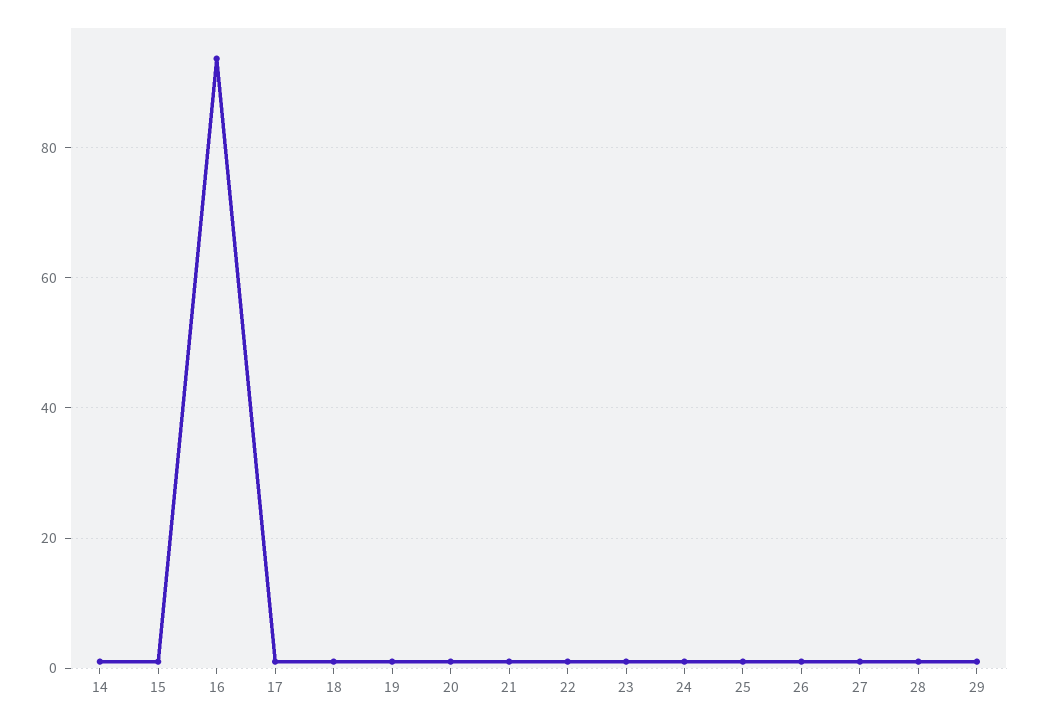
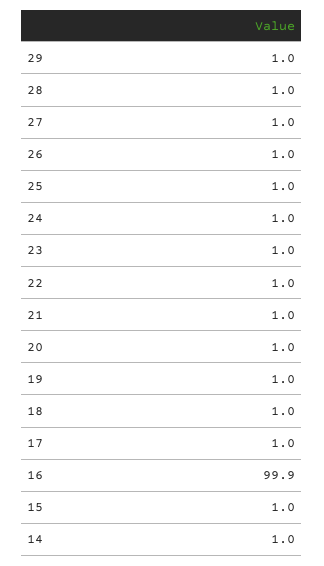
  {
    "14": 1,
    "15": 1,
-   "16": 94,
+   "16": 99.9,
    "17": 1,
    "18": 1,
    "19": 1,
    "20": 1,
    "21": 1,
    "22": 1,
    "23": 1,
    "24": 1,
    "25": 1,
    "26": 1,
    "27": 1,
    "28": 1,
    "29": 1
  }

